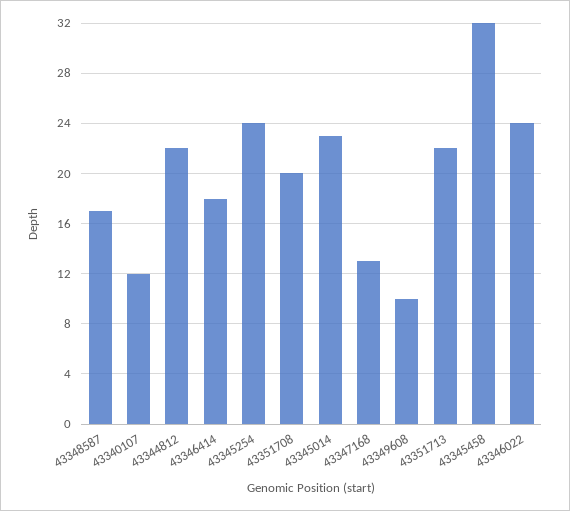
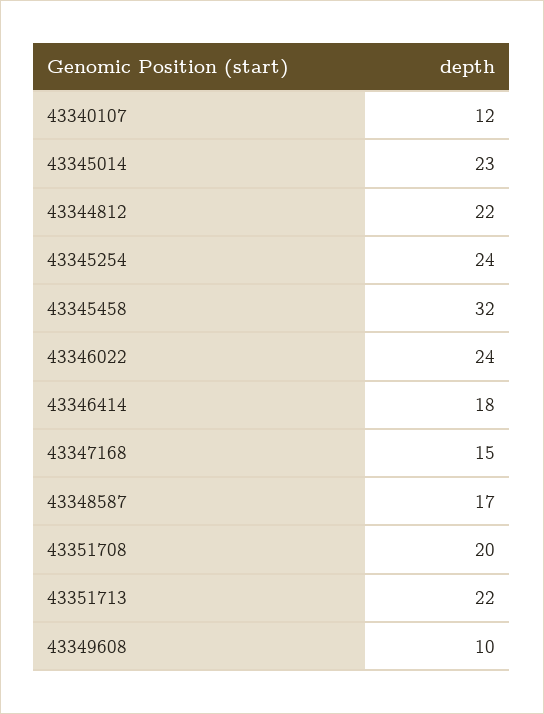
  {
    "43348587": 17,
    "43340107": 12,
    "43344812": 22,
    "43346414": 18,
    "43345254": 24,
    "43351708": 20,
    "43345014": 23,
-   "43347168": 13,
+   "43347168": 15,
    "43349608": 10,
    "43351713": 22,
    "43345458": 32,
    "43346022": 24
  }

